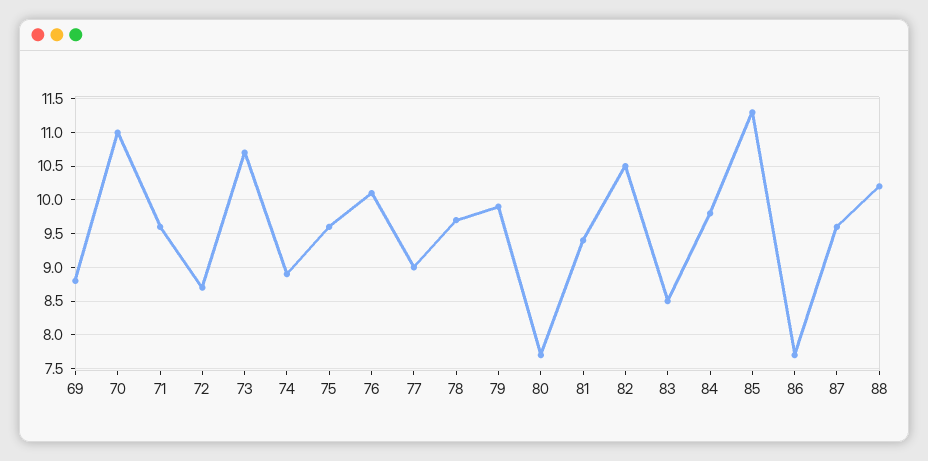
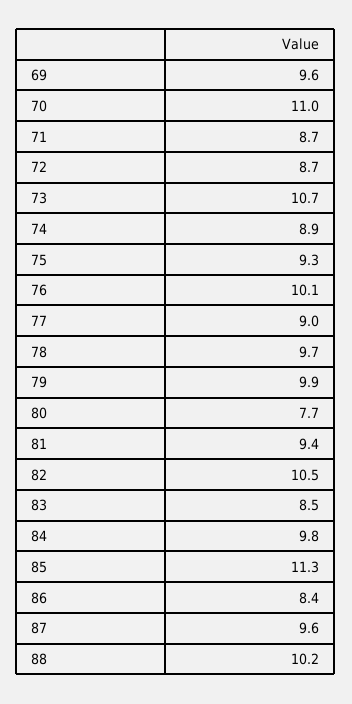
  {
-   "69": 8.8,
+   "69": 9.6,
    "70": 11,
-   "71": 9.6,
+   "71": 8.7,
    "72": 8.7,
    "73": 10.7,
    "74": 8.9,
-   "75": 9.6,
+   "75": 9.3,
    "76": 10.1,
    "77": 9,
    "78": 9.7,
    "79": 9.9,
    "80": 7.7,
    "81": 9.4,
    "82": 10.5,
    "83": 8.5,
    "84": 9.8,
    "85": 11.3,
-   "86": 7.7,
+   "86": 8.4,
    "87": 9.6,
    "88": 10.2
  }

